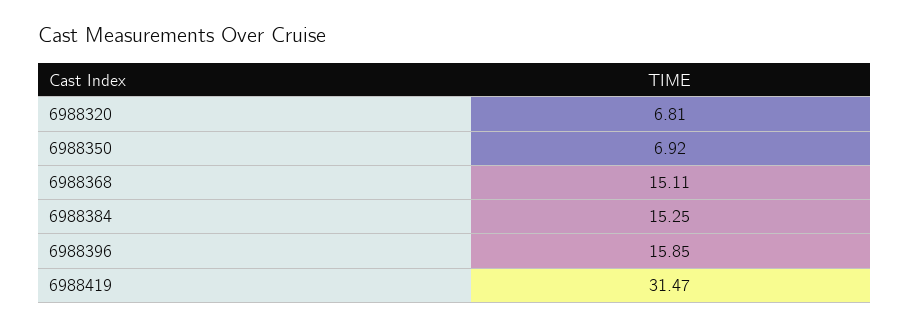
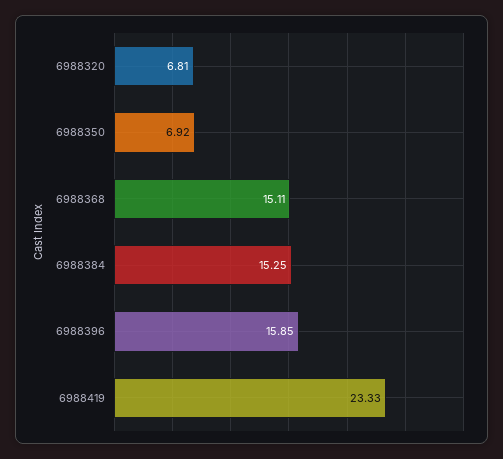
  {
    "6988320": 6.81,
    "6988350": 6.92,
    "6988368": 15.11,
    "6988384": 15.25,
    "6988396": 15.85,
-   "6988419": 31.47
+   "6988419": 23.33
  }

